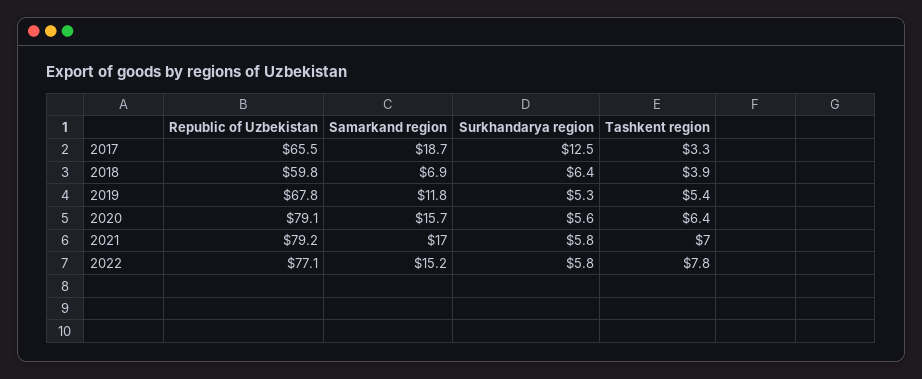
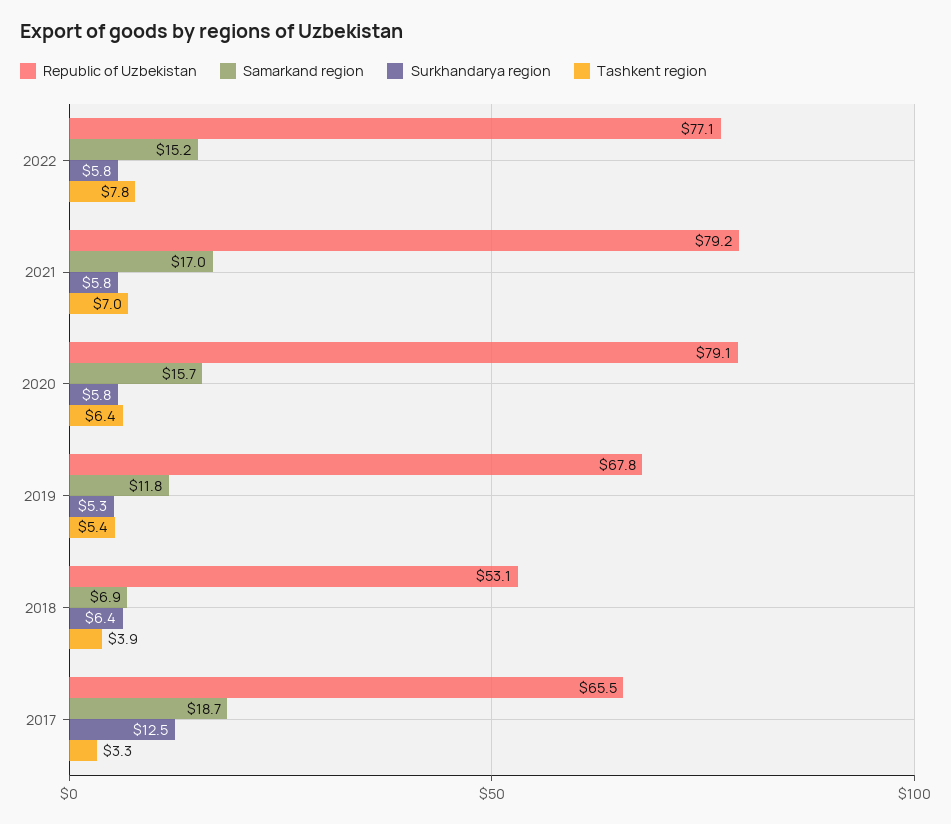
  {
    "Republic of Uzbekistan": {
      "2017": 65.5,
-     "2018": 59.8,
+     "2018": 53.1,
      "2019": 67.8,
      "2020": 79.1,
      "2021": 79.2,
      "2022": 77.1
    },
    "Samarkand region": {
      "2017": 18.7,
      "2018": 6.9,
      "2019": 11.8,
      "2020": 15.7,
      "2021": 17,
      "2022": 15.2
    },
    "Surkhandarya region": {
      "2017": 12.5,
      "2018": 6.4,
      "2019": 5.3,
-     "2020": 5.6,
+     "2020": 5.8,
      "2021": 5.8,
      "2022": 5.8
    },
    "Tashkent region": {
      "2017": 3.3,
      "2018": 3.9,
      "2019": 5.4,
      "2020": 6.4,
      "2021": 7,
      "2022": 7.8
    }
  }

